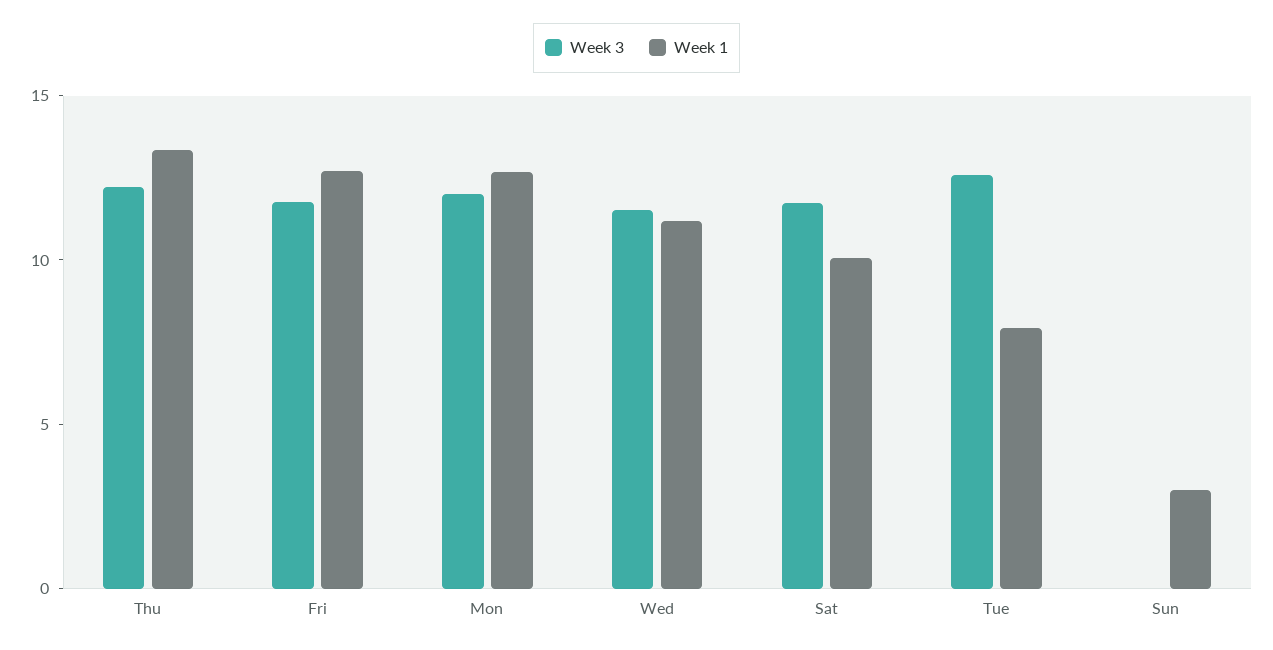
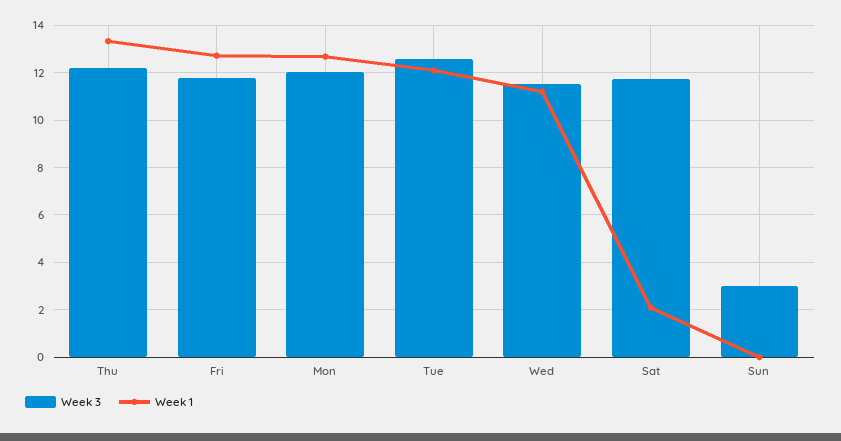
  {
    "Week 3": {
      "Thu": 12,
      "Fri": 12,
      "Mon": 12,
      "Wed": 11.5,
      "Sat": 11.5,
      "Tue": 12.5,
-     "Sun": 0
+     "Sun": 3
    },
    "Week 1": {
      "Thu": 13.5,
      "Fri": 12.5,
      "Mon": 12.5,
      "Wed": 11,
-     "Sat": 10,
+     "Sat": 2,
-     "Tue": 8,
+     "Tue": 12,
-     "Sun": 3
+     "Sun": 0
    }
  }

